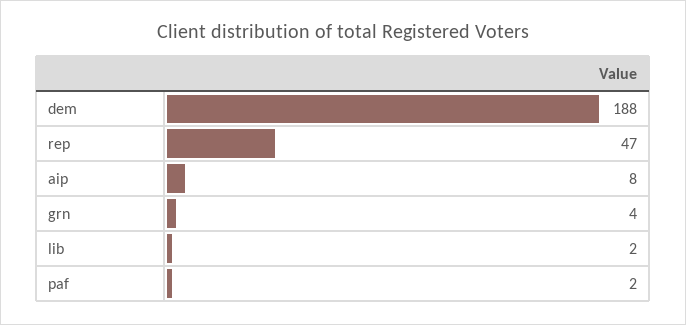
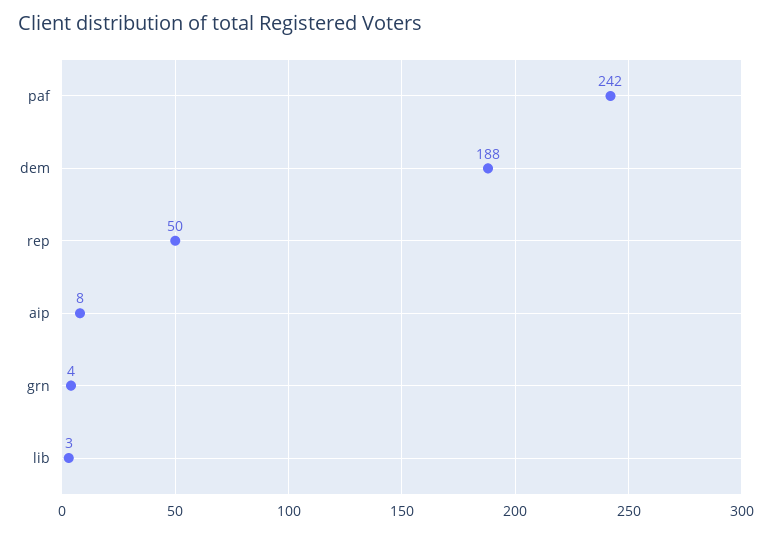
  {
    "dem": 188,
-   "rep": 47,
+   "rep": 50,
    "aip": 8,
    "grn": 4,
-   "lib": 2,
+   "lib": 3,
-   "paf": 2
+   "paf": 242
  }

